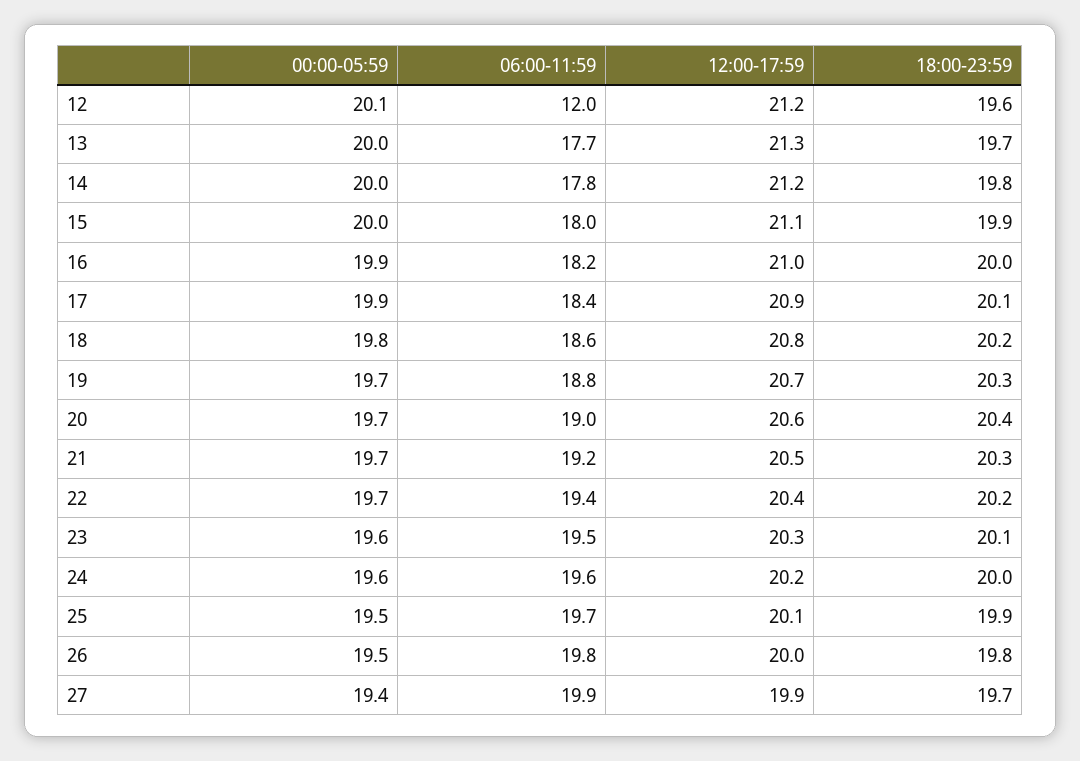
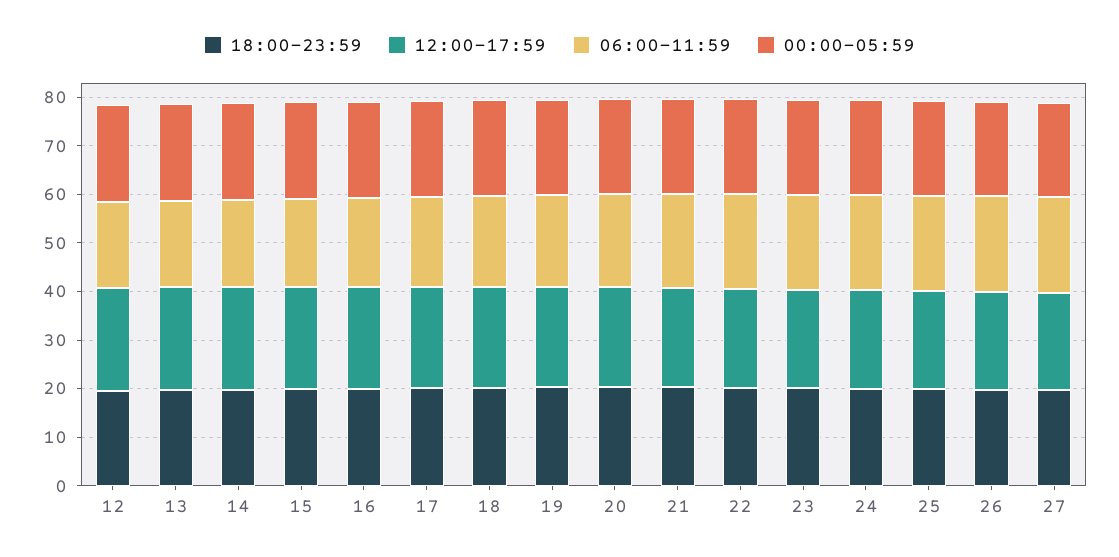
  {
    "00:00-05:59": {
      "12": 20.1,
      "13": 20,
      "14": 20,
      "15": 20,
      "16": 19.9,
      "17": 19.9,
      "18": 19.8,
      "19": 19.7,
      "20": 19.7,
      "21": 19.7,
      "22": 19.7,
      "23": 19.6,
      "24": 19.6,
      "25": 19.5,
      "26": 19.5,
      "27": 19.4
    },
    "06:00-11:59": {
-     "12": 12,
+     "12": 18,
      "13": 17.7,
      "14": 17.8,
      "15": 18,
      "16": 18.2,
      "17": 18.4,
      "18": 18.6,
      "19": 18.8,
      "20": 19,
      "21": 19.2,
      "22": 19.4,
      "23": 19.5,
      "24": 19.6,
      "25": 19.7,
      "26": 19.8,
      "27": 19.9
    },
    "12:00-17:59": {
      "12": 21.2,
      "13": 21.3,
      "14": 21.2,
      "15": 21.1,
      "16": 21,
      "17": 20.9,
      "18": 20.8,
      "19": 20.7,
      "20": 20.6,
      "21": 20.5,
      "22": 20.4,
      "23": 20.3,
      "24": 20.2,
      "25": 20.1,
      "26": 20,
      "27": 19.9
    },
    "18:00-23:59": {
      "12": 19.6,
      "13": 19.7,
      "14": 19.8,
      "15": 19.9,
      "16": 20,
      "17": 20.1,
      "18": 20.2,
      "19": 20.3,
      "20": 20.4,
      "21": 20.3,
      "22": 20.2,
      "23": 20.1,
      "24": 20,
      "25": 19.9,
      "26": 19.8,
      "27": 19.7
    }
  }

